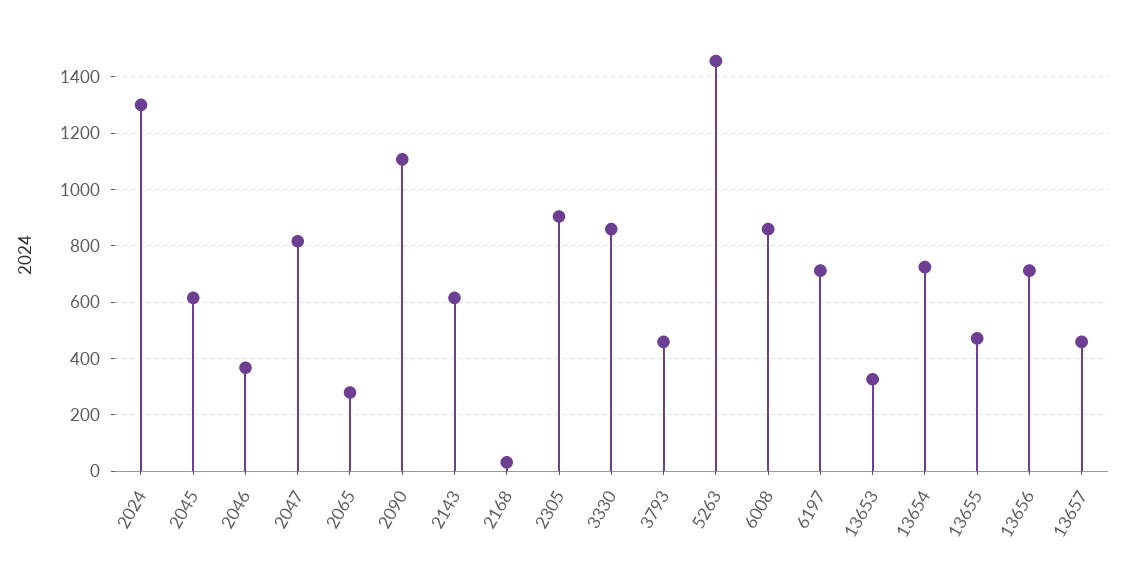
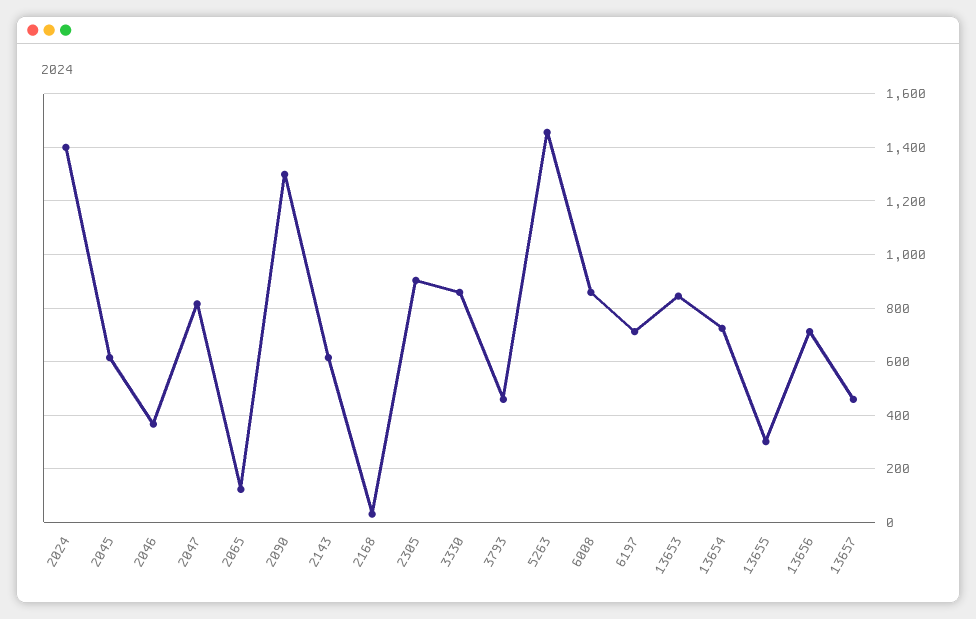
  {
-   "2024": 1300,
+   "2024": 1400,
    "2045": 625,
    "2046": 375,
    "2047": 825,
-   "2065": 275,
+   "2065": 125,
-   "2090": 1100,
+   "2090": 1300,
    "2143": 625,
    "2168": 25,
    "2305": 900,
    "3330": 850,
    "3793": 450,
    "5263": 1450,
    "6008": 850,
    "6197": 700,
-   "13653": 325,
+   "13653": 850,
    "13654": 725,
-   "13655": 475,
+   "13655": 300,
    "13656": 700,
    "13657": 450
  }

